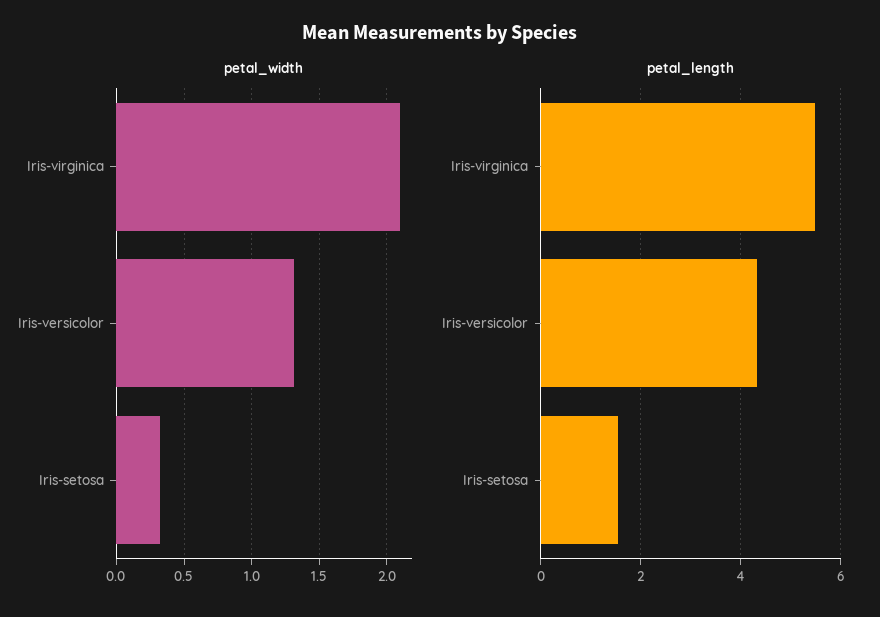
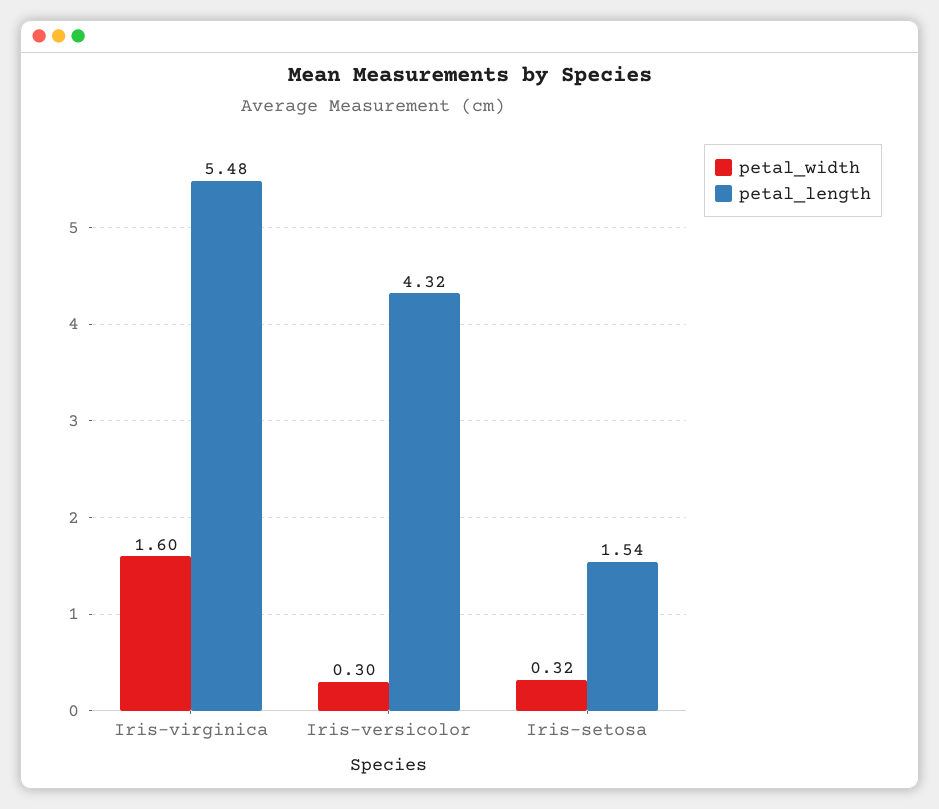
  {
    "petal_width": {
-     "Iris-virginica": 2.1,
+     "Iris-virginica": 1.6,
-     "Iris-versicolor": 1.3,
+     "Iris-versicolor": 0.3,
      "Iris-setosa": 0.32
    },
    "petal_length": {
      "Iris-virginica": 5.48,
      "Iris-versicolor": 4.32,
      "Iris-setosa": 1.54
    }
  }

